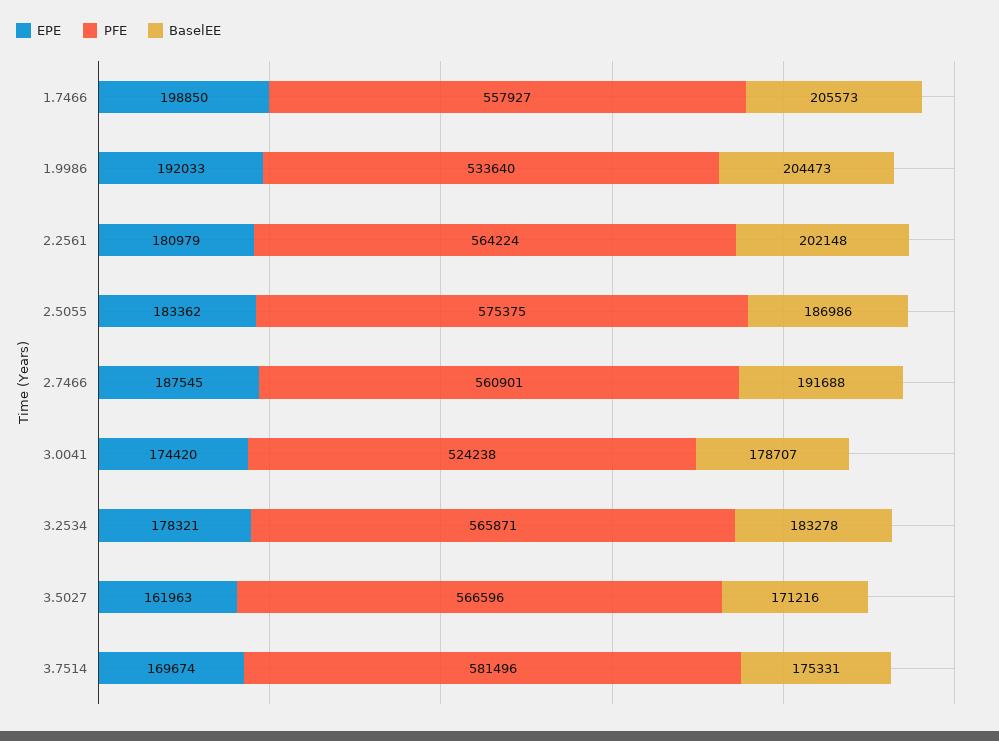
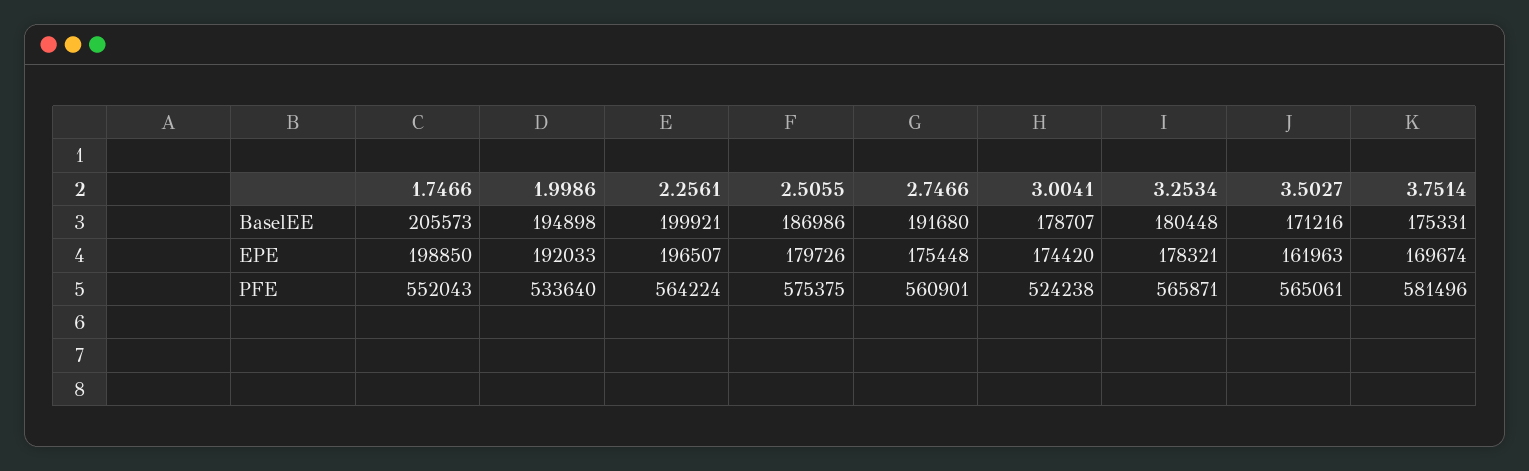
  {
    "EPE": {
      "1.7466": 198850,
      "1.9986": 192033,
-     "2.2561": 180979,
+     "2.2561": 196507,
-     "2.5055": 183362,
+     "2.5055": 179726,
-     "2.7466": 187545,
+     "2.7466": 175448,
      "3.0041": 174420,
      "3.2534": 178321,
      "3.5027": 161963,
      "3.7514": 169674
    },
    "PFE": {
-     "1.7466": 557927,
+     "1.7466": 552043,
      "1.9986": 533640,
      "2.2561": 564224,
      "2.5055": 575375,
      "2.7466": 560901,
      "3.0041": 524238,
      "3.2534": 565871,
-     "3.5027": 566596,
+     "3.5027": 565061,
      "3.7514": 581496
    },
    "BaselEE": {
      "1.7466": 205573,
-     "1.9986": 204473,
+     "1.9986": 194898,
-     "2.2561": 202148,
+     "2.2561": 199921,
      "2.5055": 186986,
-     "2.7466": 191688,
+     "2.7466": 191680,
      "3.0041": 178707,
-     "3.2534": 183278,
+     "3.2534": 180448,
      "3.5027": 171216,
      "3.7514": 175331
    }
  }

